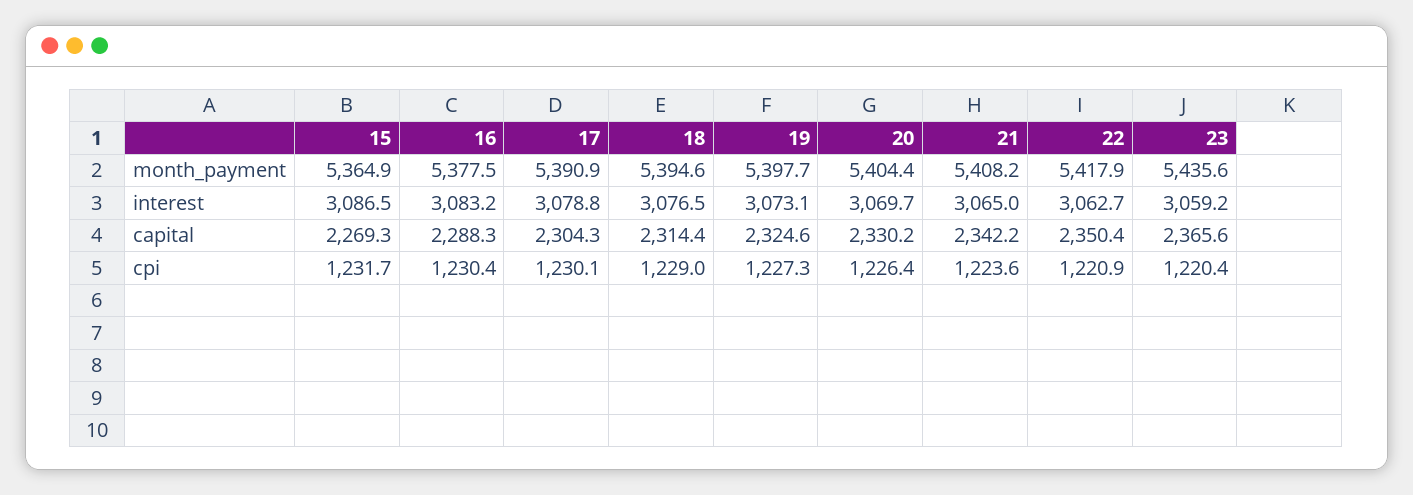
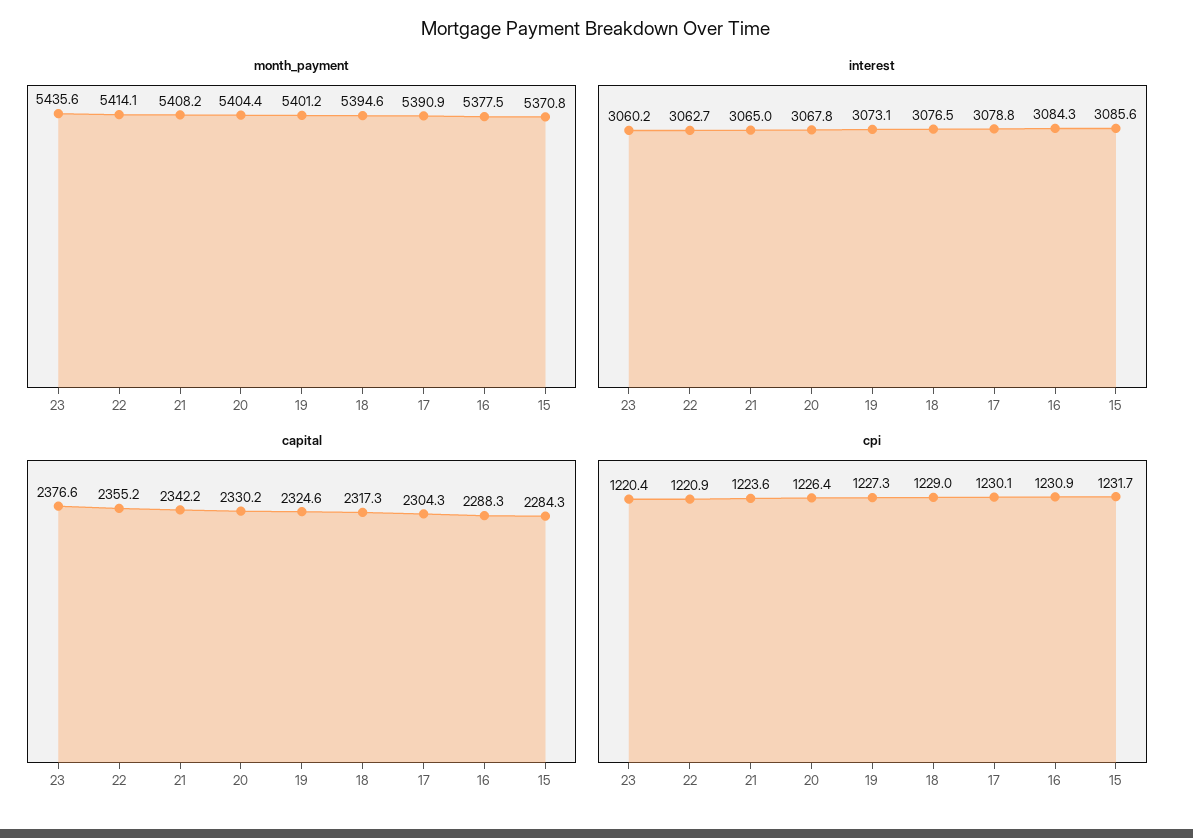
  {
    "month_payment": {
-     "15": 5364.9,
+     "15": 5370.8,
      "16": 5377.5,
      "17": 5390.9,
      "18": 5394.6,
-     "19": 5397.7,
+     "19": 5401.2,
      "20": 5404.4,
      "21": 5408.2,
-     "22": 5417.9,
+     "22": 5414.1,
      "23": 5435.6
    },
    "interest": {
-     "15": 3086.5,
+     "15": 3085.6,
-     "16": 3083.2,
+     "16": 3084.3,
      "17": 3078.8,
      "18": 3076.5,
      "19": 3073.1,
-     "20": 3069.7,
+     "20": 3067.8,
      "21": 3065,
      "22": 3062.7,
-     "23": 3059.2
+     "23": 3060.2
    },
    "capital": {
-     "15": 2269.3,
+     "15": 2284.3,
      "16": 2288.3,
      "17": 2304.3,
-     "18": 2314.4,
+     "18": 2317.3,
      "19": 2324.6,
      "20": 2330.2,
      "21": 2342.2,
-     "22": 2350.4,
+     "22": 2355.2,
-     "23": 2365.6
+     "23": 2376.6
    },
    "cpi": {
      "15": 1231.7,
-     "16": 1230.4,
+     "16": 1230.9,
      "17": 1230.1,
      "18": 1229,
      "19": 1227.3,
      "20": 1226.4,
      "21": 1223.6,
      "22": 1220.9,
      "23": 1220.4
    }
  }

